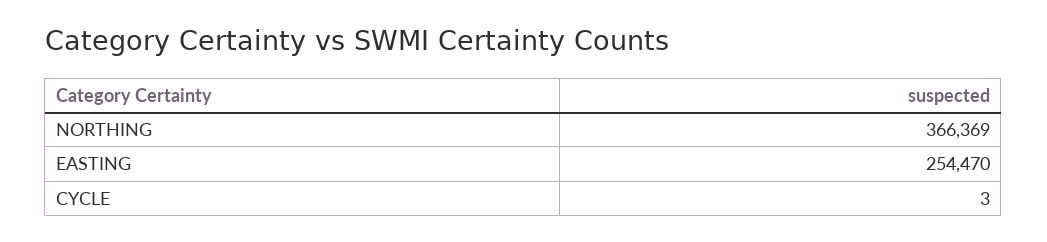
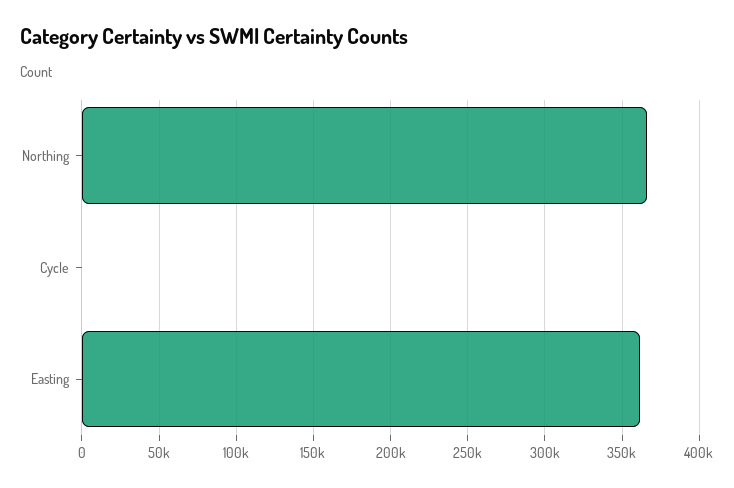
  {
    "NORTHING": 366369,
-   "EASTING": 254470,
+   "EASTING": 360000,
    "CYCLE": 3
  }

